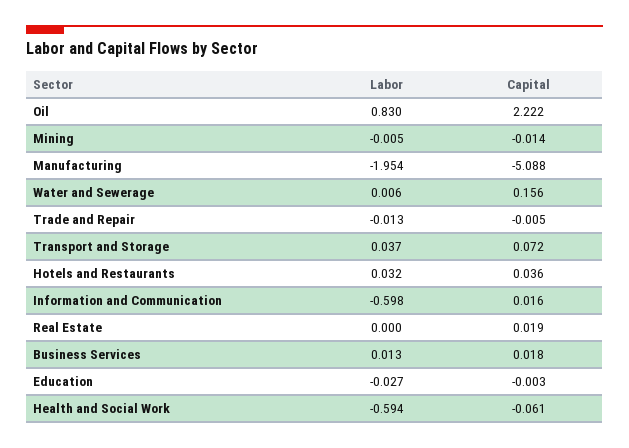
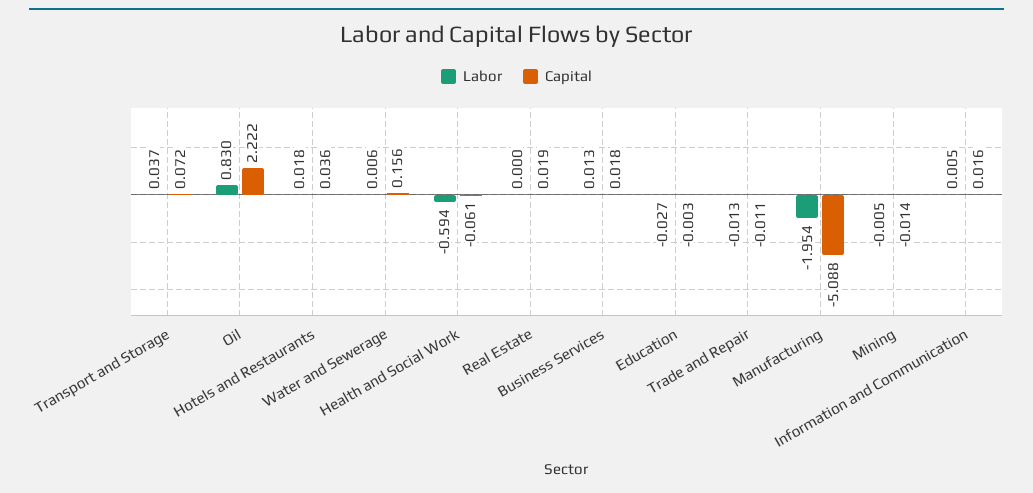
  {
    "Labor": {
      "Oil": 0.83,
      "Mining": -0.005,
      "Manufacturing": -1.954,
      "Water and Sewerage": 0.006,
      "Trade and Repair": -0.013,
      "Transport and Storage": 0.037,
-     "Hotels and Restaurants": 0.032,
+     "Hotels and Restaurants": 0.018,
-     "Information and Communication": -0.598,
+     "Information and Communication": 0.005,
      "Real Estate": 0,
      "Business Services": 0.013,
      "Education": -0.027,
      "Health and Social Work": -0.594
    },
    "Capital": {
      "Oil": 2.222,
      "Mining": -0.014,
      "Manufacturing": -5.088,
      "Water and Sewerage": 0.156,
-     "Trade and Repair": -0.005,
+     "Trade and Repair": -0.011,
      "Transport and Storage": 0.072,
      "Hotels and Restaurants": 0.036,
      "Information and Communication": 0.016,
      "Real Estate": 0.019,
      "Business Services": 0.018,
      "Education": -0.003,
      "Health and Social Work": -0.061
    }
  }

